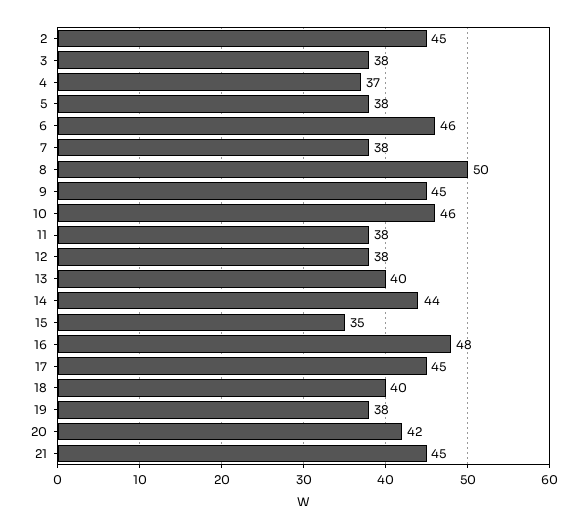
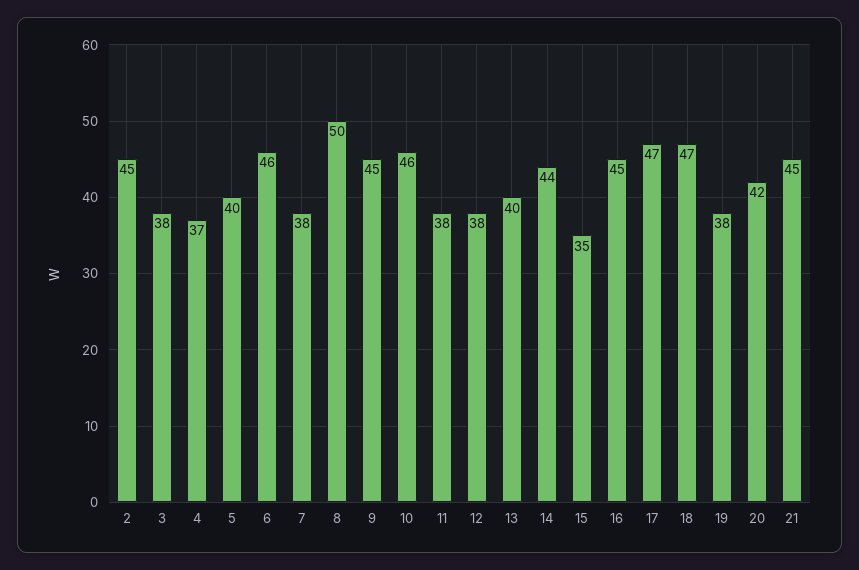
  {
    "2": 45,
    "3": 38,
    "4": 37,
-   "5": 38,
+   "5": 40,
    "6": 46,
    "7": 38,
    "8": 50,
    "9": 45,
    "10": 46,
    "11": 38,
    "12": 38,
    "13": 40,
    "14": 44,
    "15": 35,
-   "16": 48,
+   "16": 45,
-   "17": 45,
+   "17": 47,
-   "18": 40,
+   "18": 47,
    "19": 38,
    "20": 42,
    "21": 45
  }

